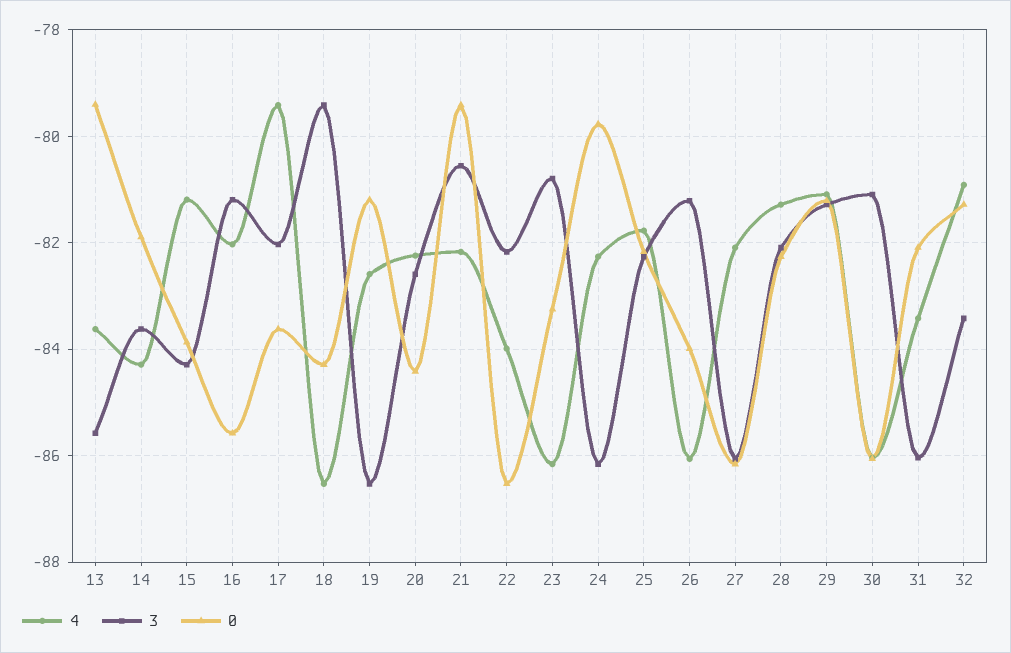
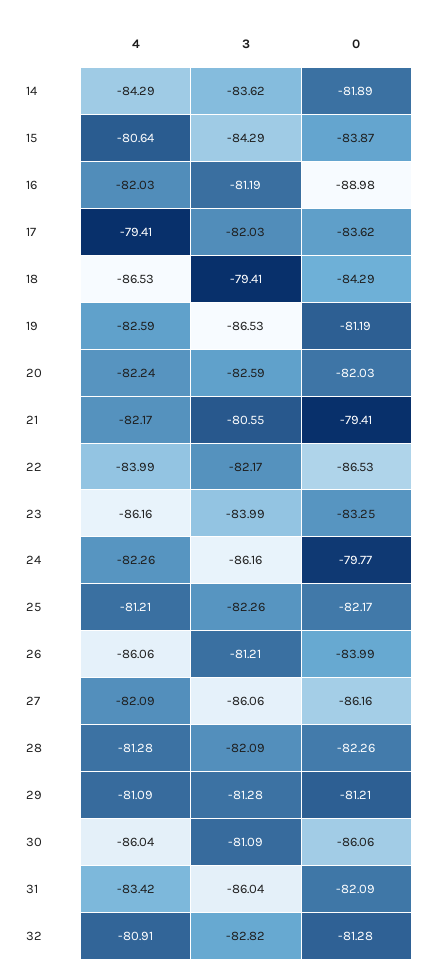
  {
    "4": {
-     "13": -83.6,
      "14": -84.29,
-     "15": -81.2,
+     "15": -80.64,
      "16": -82.03,
      "17": -79.41,
      "18": -86.53,
      "19": -82.59,
      "20": -82.24,
      "21": -82.17,
      "22": -83.99,
      "23": -86.16,
      "24": -82.26,
-     "25": -81.8,
+     "25": -81.21,
      "26": -86.06,
      "27": -82.09,
      "28": -81.28,
      "29": -81.09,
      "30": -86.04,
      "31": -83.42,
      "32": -80.91
    },
    "3": {
-     "13": -85.6,
      "14": -83.62,
      "15": -84.29,
      "16": -81.19,
      "17": -82.03,
      "18": -79.41,
      "19": -86.53,
      "20": -82.59,
      "21": -80.55,
      "22": -82.17,
-     "23": -80.8,
+     "23": -83.99,
      "24": -86.16,
      "25": -82.26,
      "26": -81.21,
      "27": -86.06,
      "28": -82.09,
      "29": -81.28,
      "30": -81.09,
      "31": -86.04,
-     "32": -83.4
+     "32": -82.82
    },
    "0": {
-     "13": -79.4,
      "14": -81.89,
      "15": -83.87,
-     "16": -85.6,
+     "16": -88.98,
      "17": -83.62,
      "18": -84.29,
      "19": -81.19,
-     "20": -84.4,
+     "20": -82.03,
      "21": -79.41,
      "22": -86.53,
      "23": -83.25,
      "24": -79.77,
      "25": -82.17,
      "26": -83.99,
      "27": -86.16,
      "28": -82.26,
      "29": -81.21,
      "30": -86.06,
      "31": -82.09,
      "32": -81.28
    }
  }

